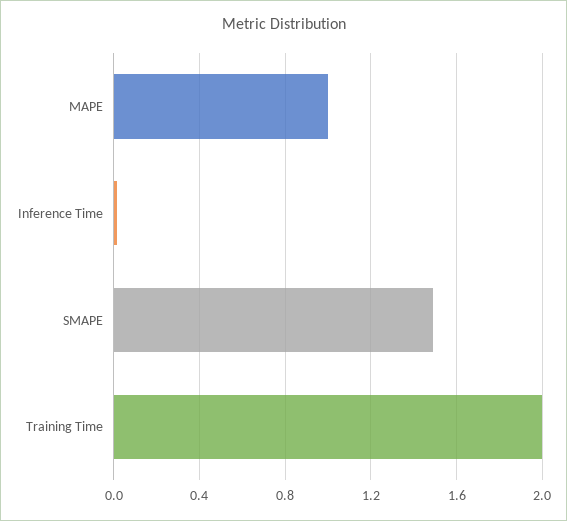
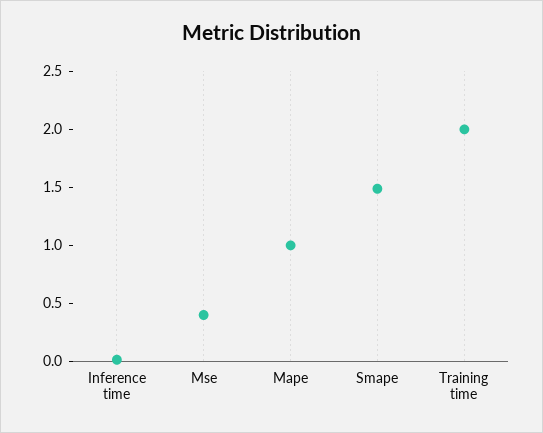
  {
    "MAPE": 1,
    "Inference Time": 0,
    "SMAPE": 1.5,
-   "Training Time": 2
+   "Training Time": 2,
+   "Mse": 0.4
  }

